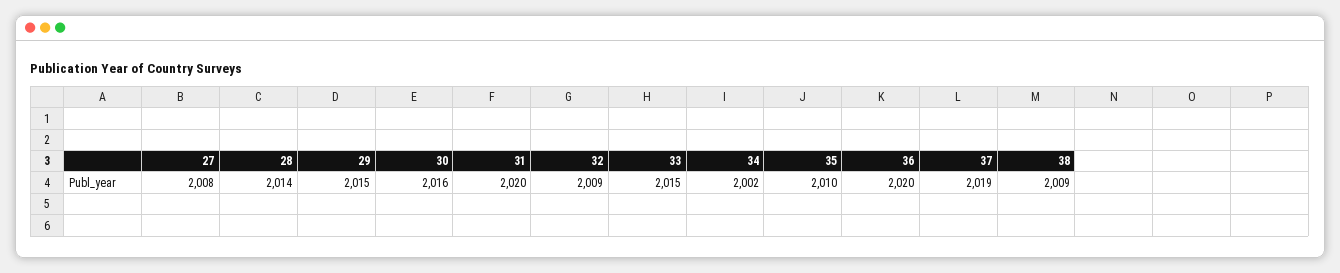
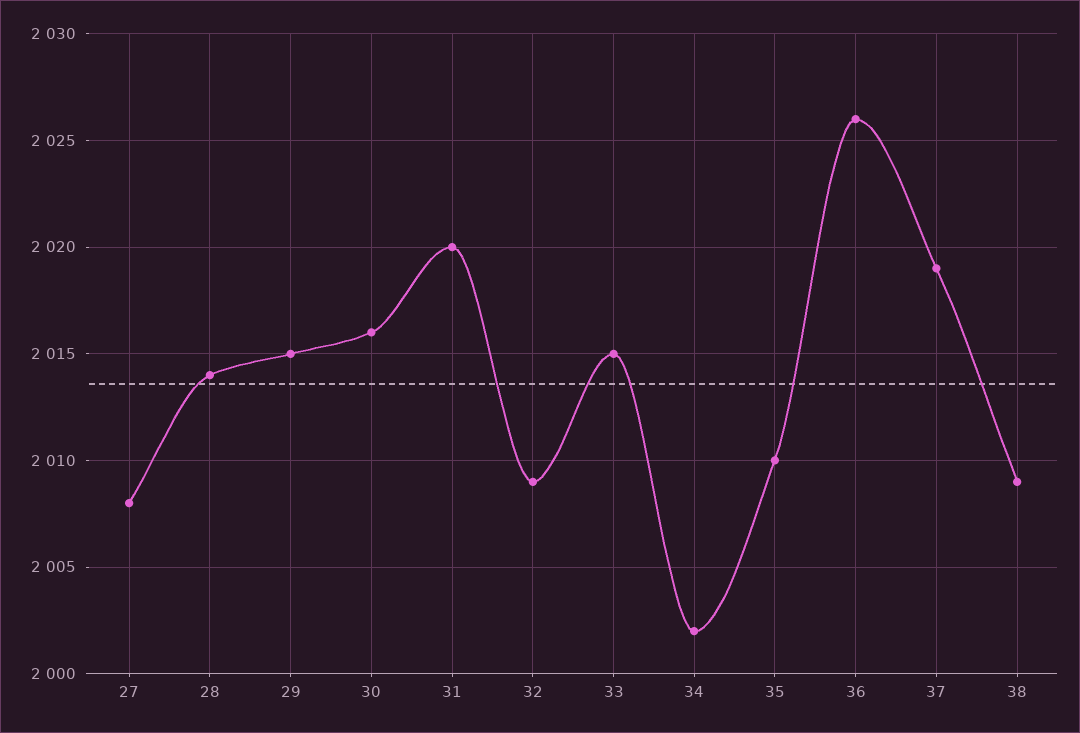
  {
    "27": 2008,
    "28": 2014,
    "29": 2015,
    "30": 2016,
    "31": 2020,
    "32": 2009,
    "33": 2015,
    "34": 2002,
    "35": 2010,
-   "36": 2020,
+   "36": 2026,
    "37": 2019,
    "38": 2009
  }

